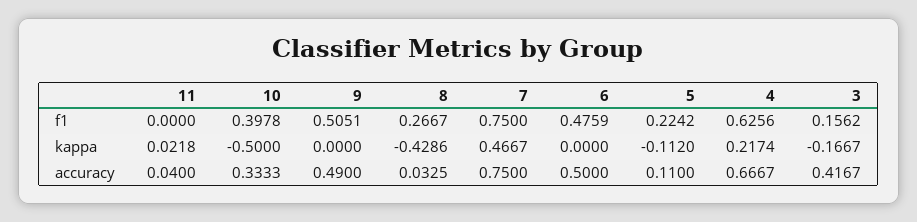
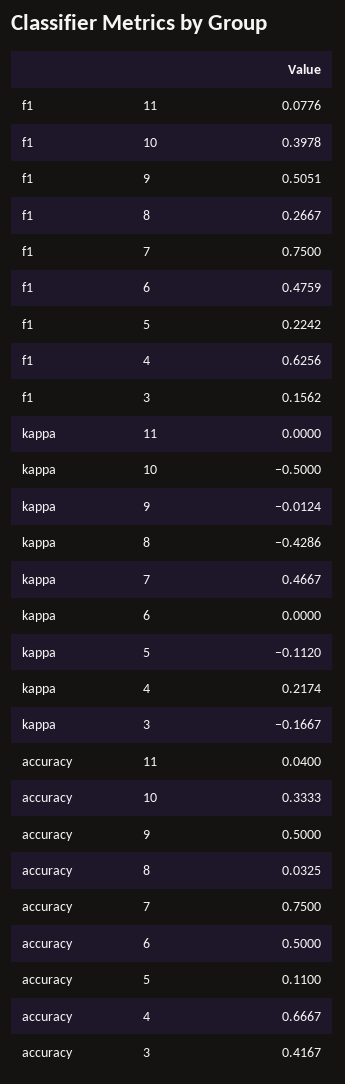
  {
    "11": {
-     "f1": 0,
+     "f1": 0.0776,
-     "kappa": 0.0218,
+     "kappa": 0,
      "accuracy": 0.04
    },
    "10": {
      "f1": 0.3978,
      "kappa": -0.5,
      "accuracy": 0.3333
    },
    "9": {
      "f1": 0.5051,
-     "kappa": 0,
+     "kappa": -0.0124,
-     "accuracy": 0.49
+     "accuracy": 0.5
    },
    "8": {
      "f1": 0.2667,
      "kappa": -0.4286,
      "accuracy": 0.0325
    },
    "7": {
      "f1": 0.75,
      "kappa": 0.4667,
      "accuracy": 0.75
    },
    "6": {
      "f1": 0.4759,
      "kappa": 0,
      "accuracy": 0.5
    },
    "5": {
      "f1": 0.2242,
      "kappa": -0.112,
      "accuracy": 0.11
    },
    "4": {
      "f1": 0.6256,
      "kappa": 0.2174,
      "accuracy": 0.6667
    },
    "3": {
      "f1": 0.1562,
      "kappa": -0.1667,
      "accuracy": 0.4167
    }
  }

